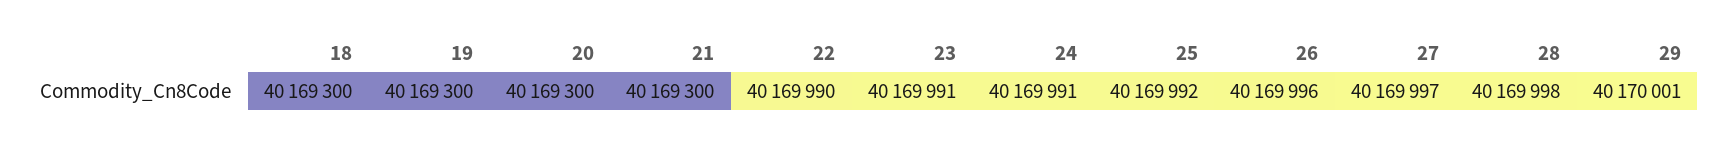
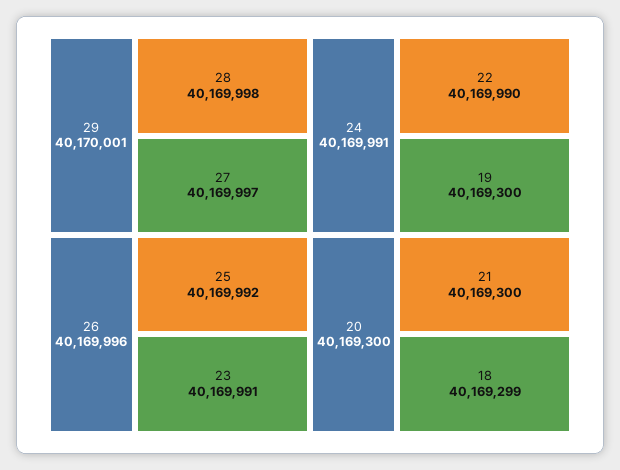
  {
-   "18": 40169300,
+   "18": 40169299,
    "19": 40169300,
    "20": 40169300,
    "21": 40169300,
    "22": 40169990,
    "23": 40169991,
    "24": 40169991,
    "25": 40169992,
    "26": 40169996,
    "27": 40169997,
    "28": 40169998,
    "29": 40170001
  }

